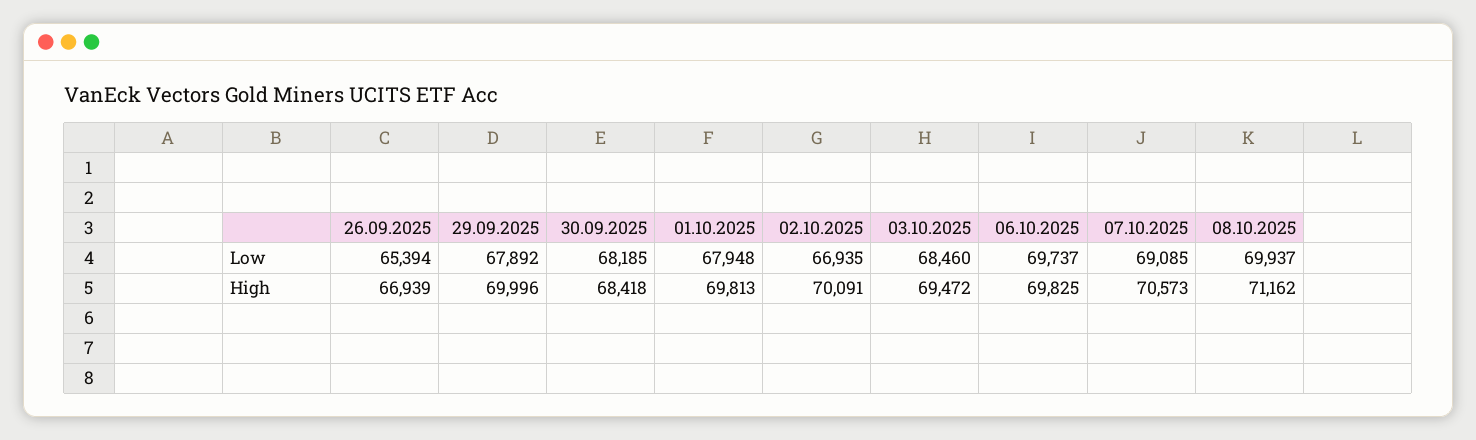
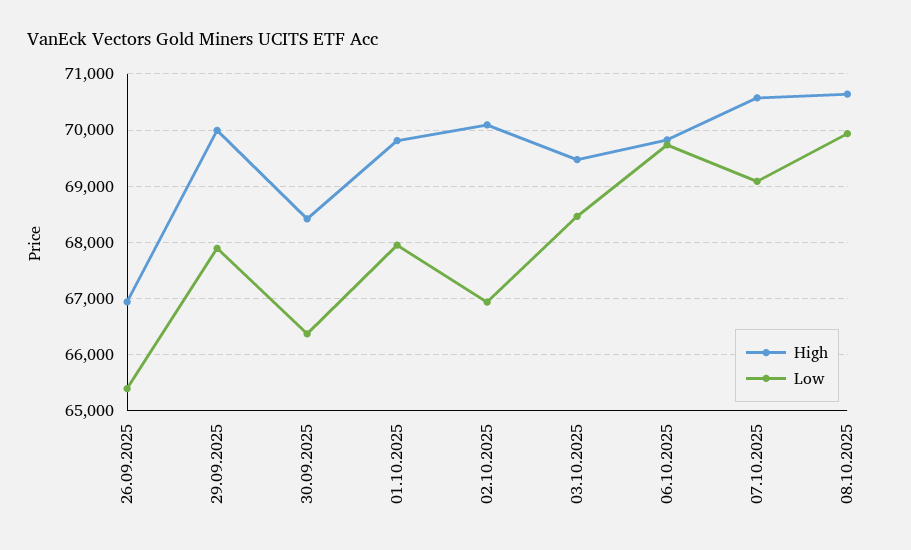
  {
    "Low": {
      "26.09.2025": 65394,
      "29.09.2025": 67892,
-     "30.09.2025": 68185,
+     "30.09.2025": 66400,
      "01.10.2025": 67948,
      "02.10.2025": 66935,
      "03.10.2025": 68460,
      "06.10.2025": 69737,
      "07.10.2025": 69085,
      "08.10.2025": 69937
    },
    "High": {
      "26.09.2025": 66939,
      "29.09.2025": 69996,
      "30.09.2025": 68418,
      "01.10.2025": 69813,
      "02.10.2025": 70091,
      "03.10.2025": 69472,
      "06.10.2025": 69825,
      "07.10.2025": 70573,
-     "08.10.2025": 71162
+     "08.10.2025": 70600
    }
  }

